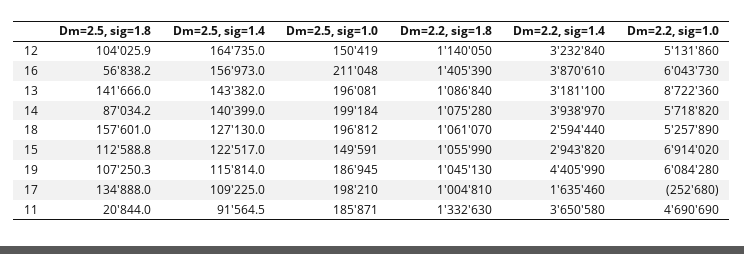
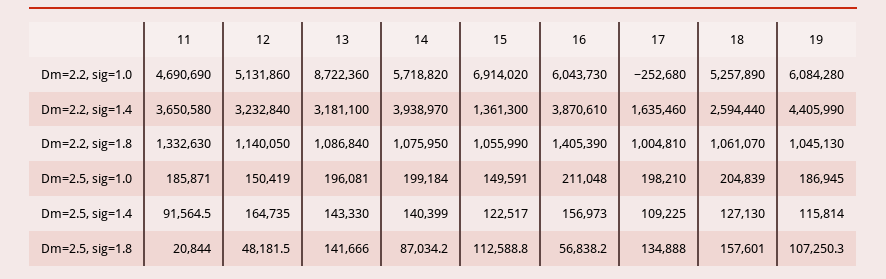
  {
    "Dm=2.5, sig=1.8": {
-     "12": 104025.9,
+     "12": 48181.5,
      "16": 56838.2,
      "13": 141666,
      "14": 87034.2,
      "18": 157601,
      "15": 112588.8,
      "19": 107250.3,
      "17": 134888,
      "11": 20844
    },
    "Dm=2.5, sig=1.4": {
      "12": 164735,
      "16": 156973,
-     "13": 143382,
+     "13": 143330,
      "14": 140399,
      "18": 127130,
      "15": 122517,
      "19": 115814,
      "17": 109225,
      "11": 91564.5
    },
    "Dm=2.5, sig=1.0": {
      "12": 150419,
      "16": 211048,
      "13": 196081,
      "14": 199184,
-     "18": 196812,
+     "18": 204839,
      "15": 149591,
      "19": 186945,
      "17": 198210,
      "11": 185871
    },
    "Dm=2.2, sig=1.8": {
      "12": 1140050,
      "16": 1405390,
      "13": 1086840,
-     "14": 1075280,
+     "14": 1075950,
      "18": 1061070,
      "15": 1055990,
      "19": 1045130,
      "17": 1004810,
      "11": 1332630
    },
    "Dm=2.2, sig=1.4": {
      "12": 3232840,
      "16": 3870610,
      "13": 3181100,
      "14": 3938970,
      "18": 2594440,
-     "15": 2943820,
+     "15": 1361300,
      "19": 4405990,
      "17": 1635460,
      "11": 3650580
    },
    "Dm=2.2, sig=1.0": {
      "12": 5131860,
      "16": 6043730,
      "13": 8722360,
      "14": 5718820,
      "18": 5257890,
      "15": 6914020,
      "19": 6084280,
      "17": -252680,
      "11": 4690690
    }
  }

